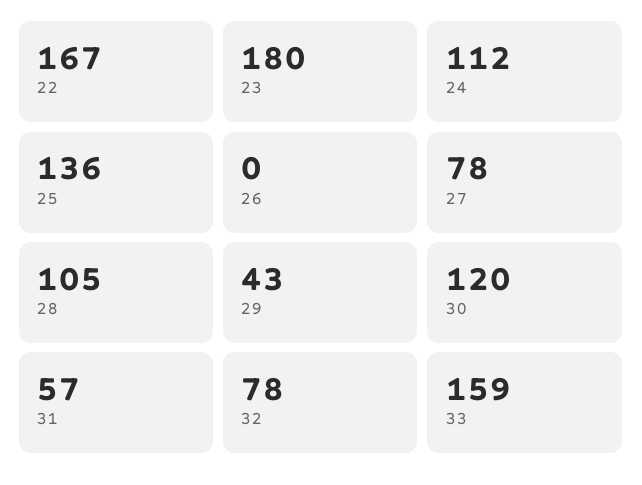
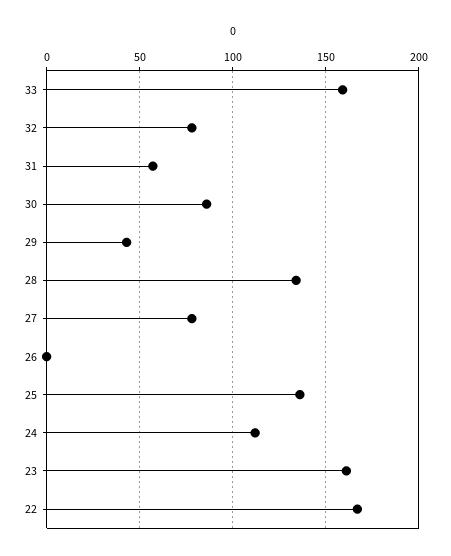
  {
    "22": 167,
-   "23": 180,
+   "23": 160,
    "24": 112,
    "25": 136,
    "26": 0,
    "27": 78,
-   "28": 105,
+   "28": 135,
    "29": 43,
-   "30": 120,
+   "30": 85,
    "31": 57,
    "32": 78,
    "33": 159
  }

